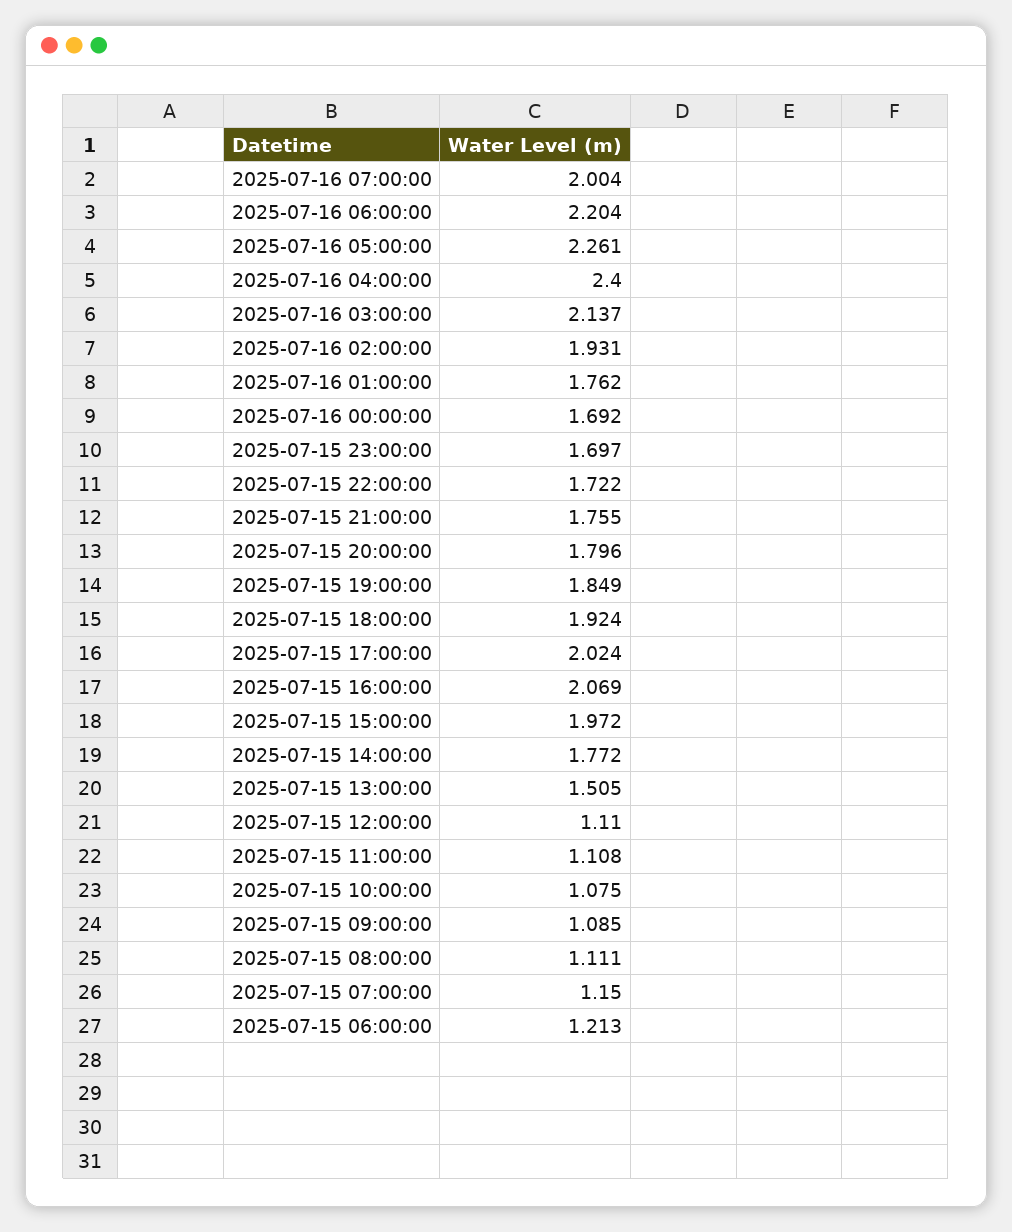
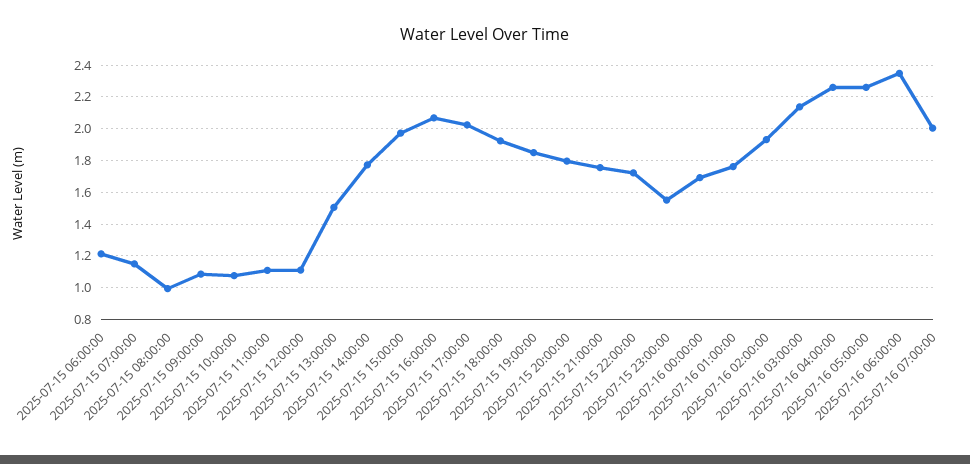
  {
    "2025-07-16 07:00:00": 2.004,
-   "2025-07-16 06:00:00": 2.204,
+   "2025-07-16 06:00:00": 2.35,
    "2025-07-16 05:00:00": 2.261,
-   "2025-07-16 04:00:00": 2.4,
+   "2025-07-16 04:00:00": 2.25,
    "2025-07-16 03:00:00": 2.137,
    "2025-07-16 02:00:00": 1.931,
    "2025-07-16 01:00:00": 1.762,
    "2025-07-16 00:00:00": 1.692,
-   "2025-07-15 23:00:00": 1.697,
+   "2025-07-15 23:00:00": 1.55,
    "2025-07-15 22:00:00": 1.722,
    "2025-07-15 21:00:00": 1.755,
    "2025-07-15 20:00:00": 1.796,
    "2025-07-15 19:00:00": 1.849,
    "2025-07-15 18:00:00": 1.924,
    "2025-07-15 17:00:00": 2.024,
    "2025-07-15 16:00:00": 2.069,
    "2025-07-15 15:00:00": 1.972,
    "2025-07-15 14:00:00": 1.772,
    "2025-07-15 13:00:00": 1.505,
    "2025-07-15 12:00:00": 1.11,
    "2025-07-15 11:00:00": 1.108,
    "2025-07-15 10:00:00": 1.075,
    "2025-07-15 09:00:00": 1.085,
-   "2025-07-15 08:00:00": 1.111,
+   "2025-07-15 08:00:00": 1,
    "2025-07-15 07:00:00": 1.15,
    "2025-07-15 06:00:00": 1.213
  }

